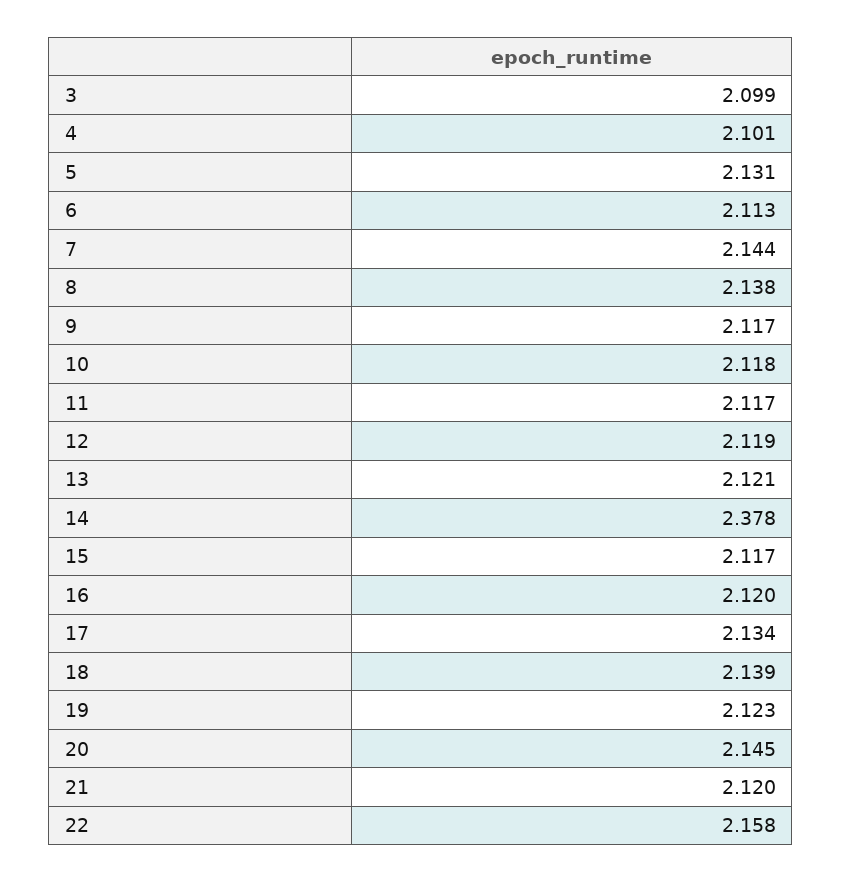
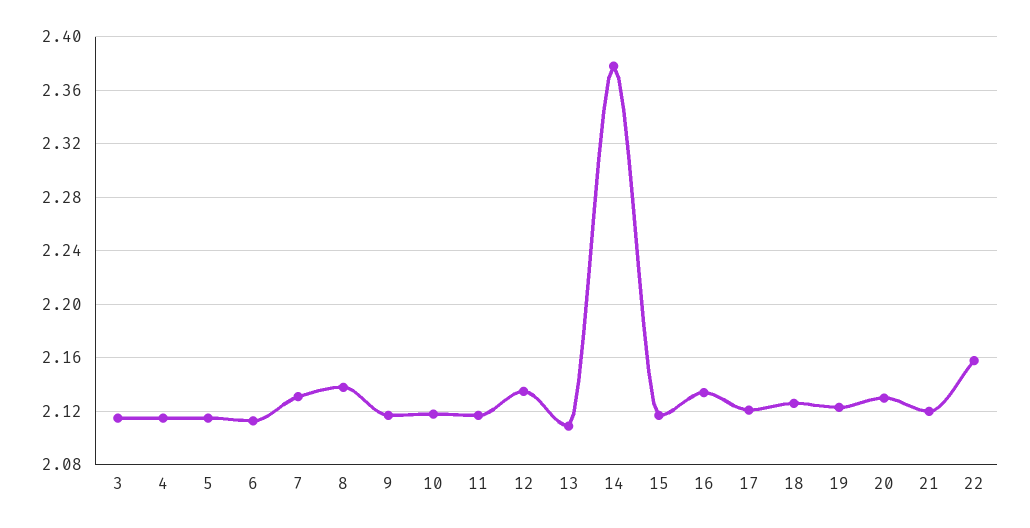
  {
-   "3": 2.099,
+   "3": 2.115,
-   "4": 2.101,
+   "4": 2.115,
-   "5": 2.131,
+   "5": 2.115,
    "6": 2.113,
-   "7": 2.144,
+   "7": 2.13,
    "8": 2.138,
    "9": 2.117,
    "10": 2.118,
    "11": 2.117,
-   "12": 2.119,
+   "12": 2.135,
-   "13": 2.121,
+   "13": 2.11,
    "14": 2.378,
    "15": 2.117,
-   "16": 2.12,
+   "16": 2.135,
-   "17": 2.134,
+   "17": 2.12,
-   "18": 2.139,
+   "18": 2.125,
    "19": 2.123,
-   "20": 2.145,
+   "20": 2.13,
    "21": 2.12,
    "22": 2.158
  }

